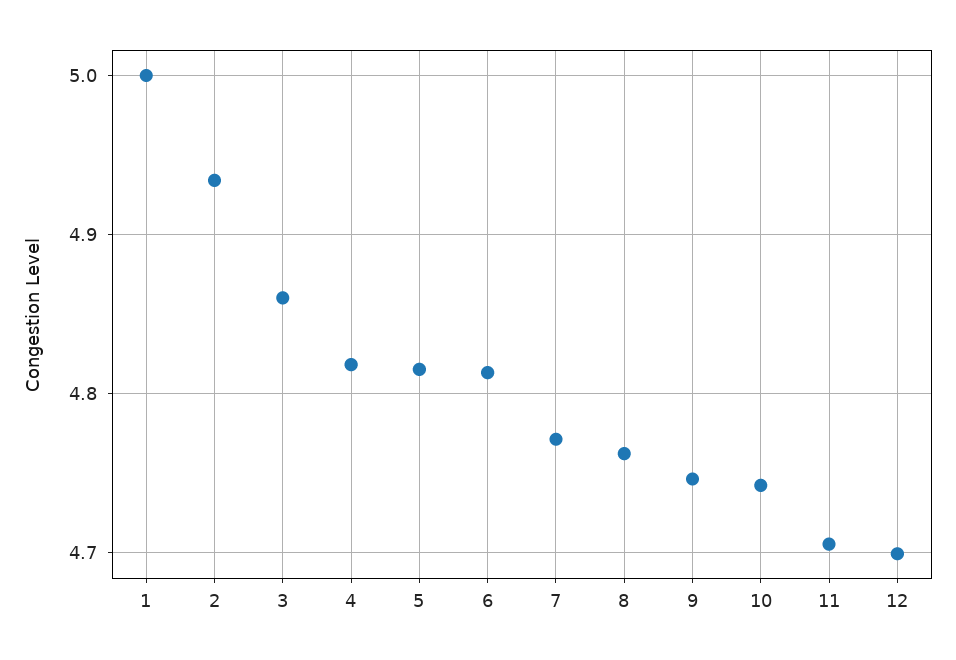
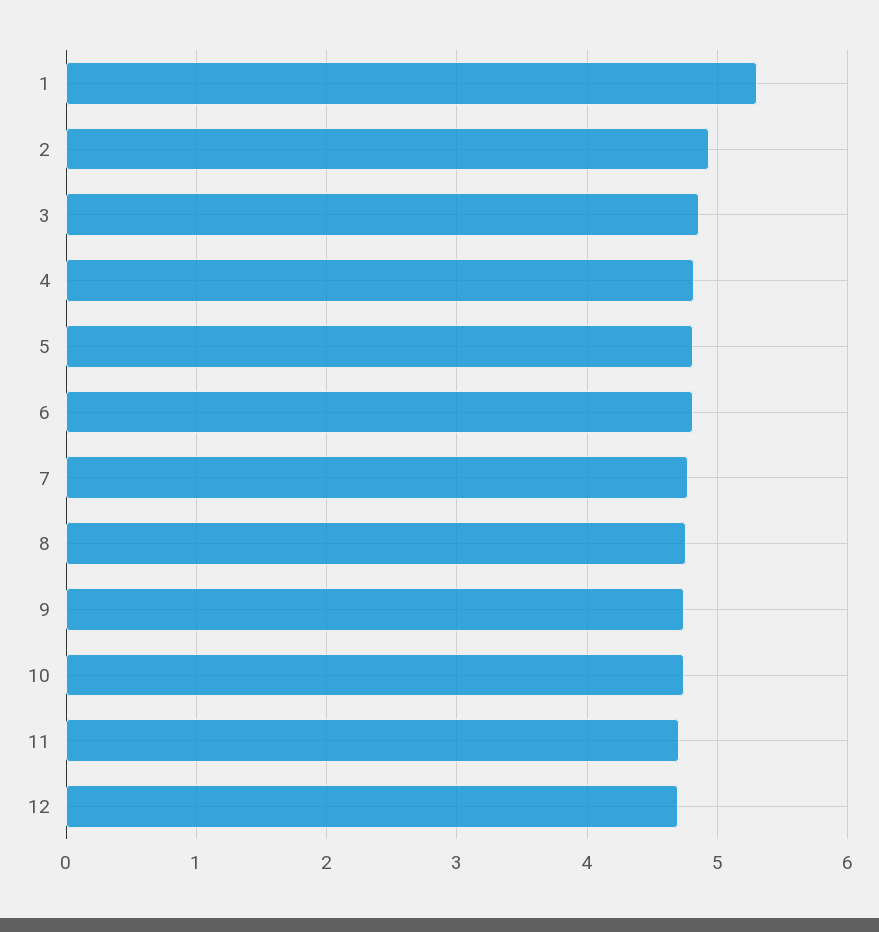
  {
-   "1": 5,
+   "1": 5.3,
    "2": 4.93,
    "3": 4.86,
    "4": 4.82,
    "5": 4.82,
    "6": 4.81,
    "7": 4.77,
    "8": 4.76,
    "9": 4.75,
    "10": 4.74,
    "11": 4.71,
    "12": 4.7
  }

